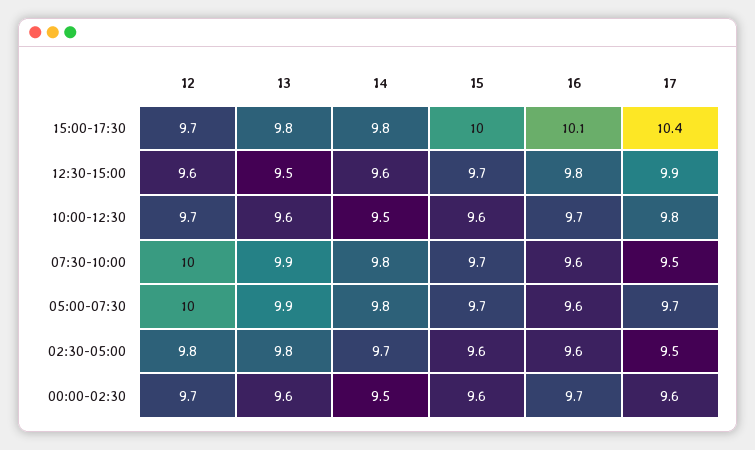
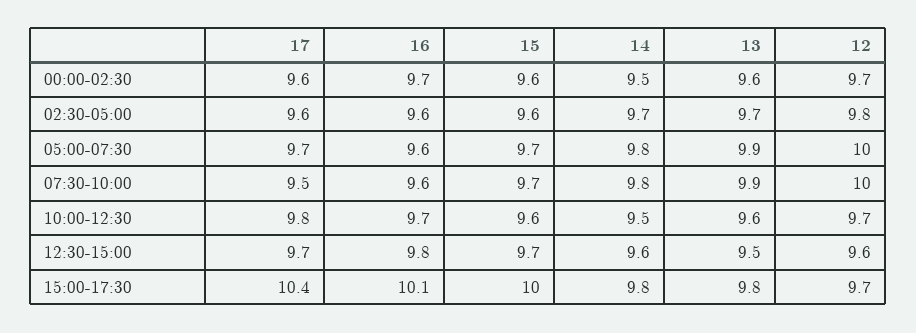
  {
    "12": {
      "15:00-17:30": 9.7,
      "12:30-15:00": 9.6,
      "10:00-12:30": 9.7,
      "07:30-10:00": 10,
      "05:00-07:30": 10,
      "02:30-05:00": 9.8,
      "00:00-02:30": 9.7
    },
    "13": {
      "15:00-17:30": 9.8,
      "12:30-15:00": 9.5,
      "10:00-12:30": 9.6,
      "07:30-10:00": 9.9,
      "05:00-07:30": 9.9,
-     "02:30-05:00": 9.8,
+     "02:30-05:00": 9.7,
      "00:00-02:30": 9.6
    },
    "14": {
      "15:00-17:30": 9.8,
      "12:30-15:00": 9.6,
      "10:00-12:30": 9.5,
      "07:30-10:00": 9.8,
      "05:00-07:30": 9.8,
      "02:30-05:00": 9.7,
      "00:00-02:30": 9.5
    },
    "15": {
      "15:00-17:30": 10,
      "12:30-15:00": 9.7,
      "10:00-12:30": 9.6,
      "07:30-10:00": 9.7,
      "05:00-07:30": 9.7,
      "02:30-05:00": 9.6,
      "00:00-02:30": 9.6
    },
    "16": {
      "15:00-17:30": 10.1,
      "12:30-15:00": 9.8,
      "10:00-12:30": 9.7,
      "07:30-10:00": 9.6,
      "05:00-07:30": 9.6,
      "02:30-05:00": 9.6,
      "00:00-02:30": 9.7
    },
    "17": {
      "15:00-17:30": 10.4,
-     "12:30-15:00": 9.9,
+     "12:30-15:00": 9.7,
      "10:00-12:30": 9.8,
      "07:30-10:00": 9.5,
      "05:00-07:30": 9.7,
-     "02:30-05:00": 9.5,
+     "02:30-05:00": 9.6,
      "00:00-02:30": 9.6
    }
  }

